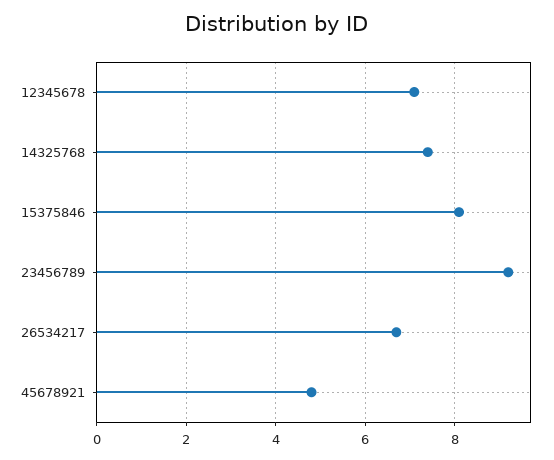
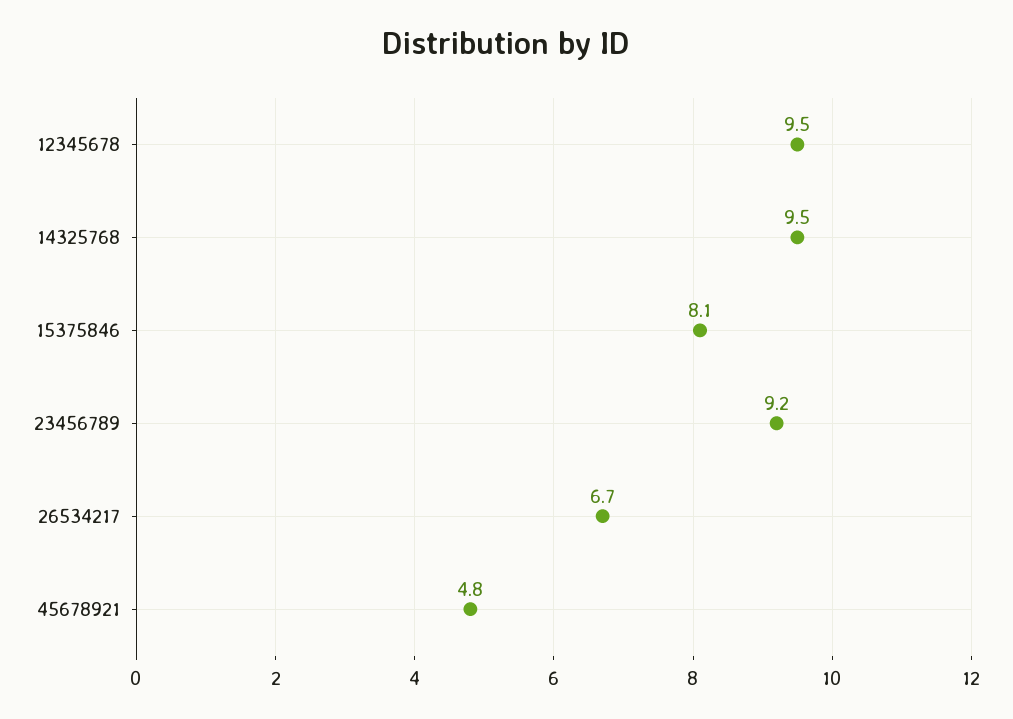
  {
-   "12345678": 7,
+   "12345678": 9.5,
-   "14325768": 7.5,
+   "14325768": 9.5,
    "15375846": 8.1,
    "23456789": 9.2,
    "26534217": 6.7,
    "45678921": 4.8
  }

